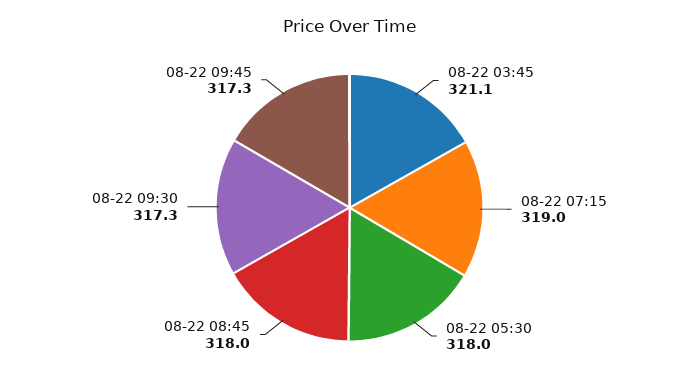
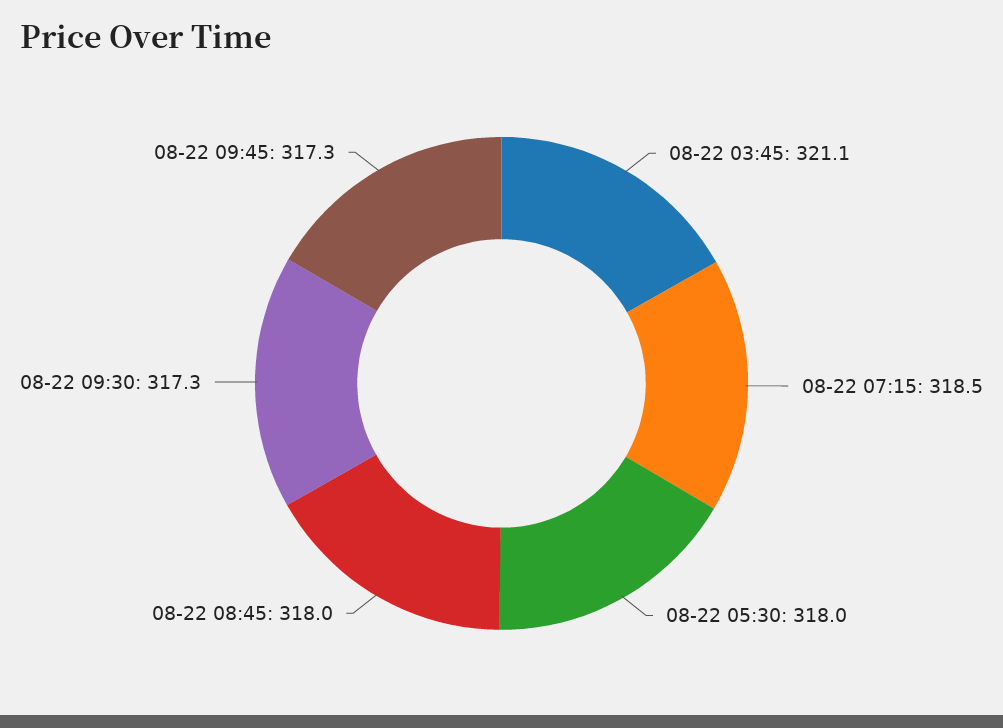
  {
    "08-22 03:45": 321.1,
-   "08-22 07:15": 319,
+   "08-22 07:15": 318.5,
    "08-22 05:30": 318,
    "08-22 08:45": 318,
    "08-22 09:30": 317.3,
    "08-22 09:45": 317.3
  }

